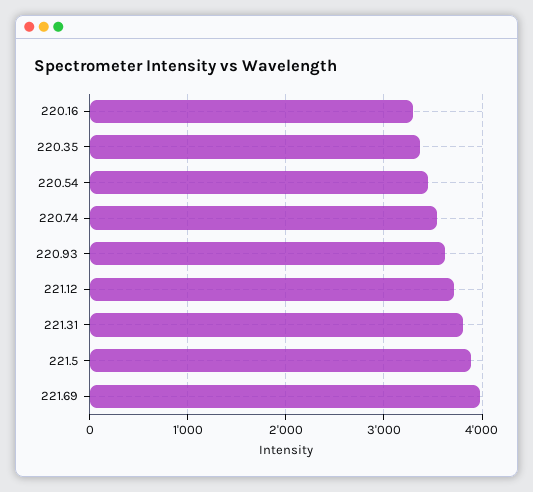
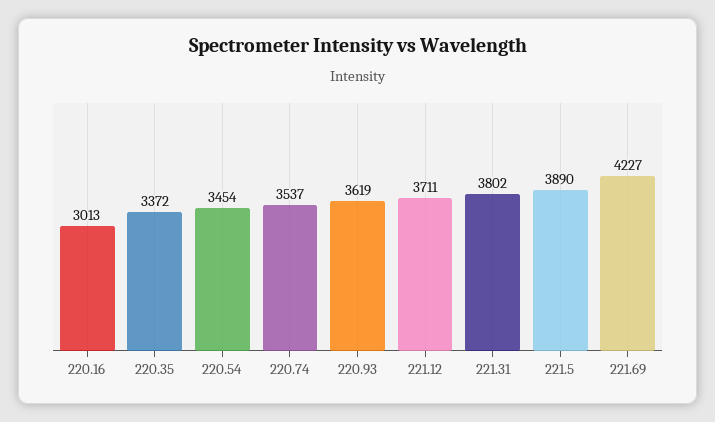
  {
-   "220.16": 3300,
+   "220.16": 3013,
    "220.35": 3372,
    "220.54": 3454,
    "220.74": 3537,
    "220.93": 3619,
    "221.12": 3711,
    "221.31": 3802,
    "221.5": 3890,
-   "221.69": 4000
+   "221.69": 4227
  }

